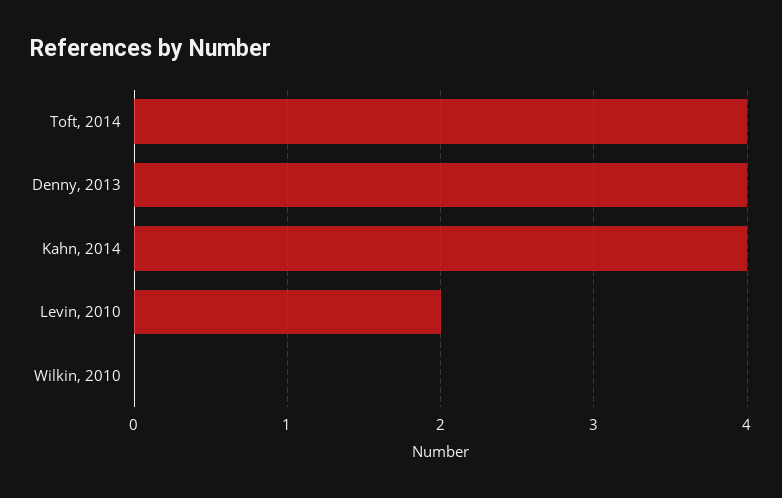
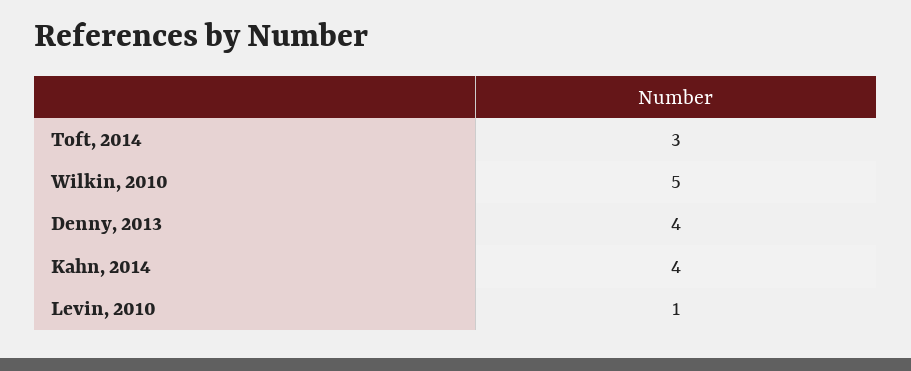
  {
-   "Toft, 2014": 4,
+   "Toft, 2014": 3,
    "Denny, 2013": 4,
    "Kahn, 2014": 4,
-   "Levin, 2010": 2,
+   "Levin, 2010": 1,
-   "Wilkin, 2010": 0
+   "Wilkin, 2010": 5
  }

